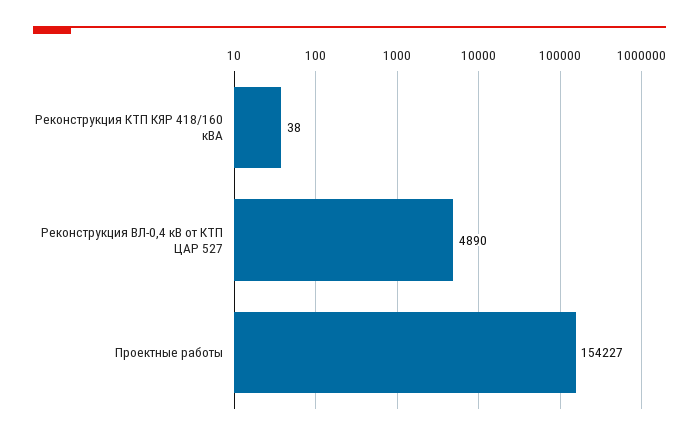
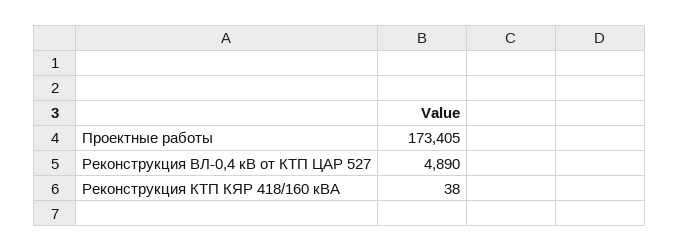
  {
    "Реконструкция КТП КЯР 418/160 кВА": 38,
    "Реконструкция ВЛ-0,4 кВ от КТП ЦАР 527": 4890,
-   "Проектные работы": 154227
+   "Проектные работы": 173405
  }

